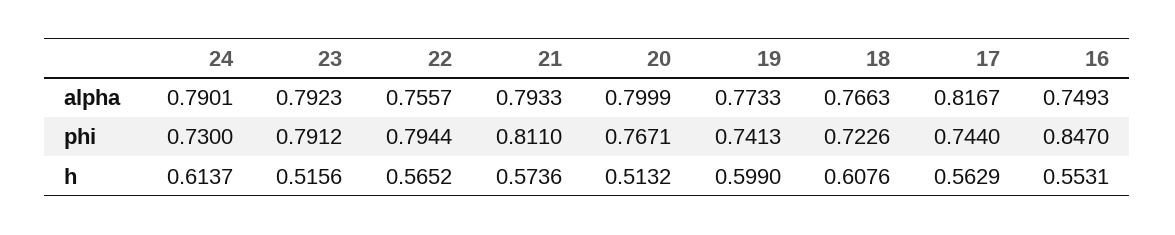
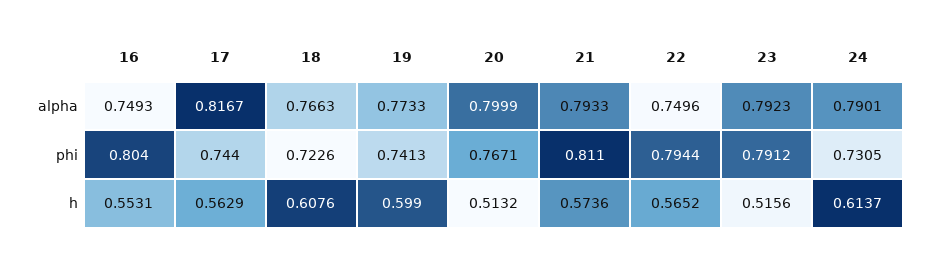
  {
    "24": {
      "alpha": 0.7901,
-     "phi": 0.73,
+     "phi": 0.7305,
      "h": 0.6137
    },
    "23": {
      "alpha": 0.7923,
      "phi": 0.7912,
      "h": 0.5156
    },
    "22": {
-     "alpha": 0.7557,
+     "alpha": 0.7496,
      "phi": 0.7944,
      "h": 0.5652
    },
    "21": {
      "alpha": 0.7933,
      "phi": 0.811,
      "h": 0.5736
    },
    "20": {
      "alpha": 0.7999,
      "phi": 0.7671,
      "h": 0.5132
    },
    "19": {
      "alpha": 0.7733,
      "phi": 0.7413,
      "h": 0.599
    },
    "18": {
      "alpha": 0.7663,
      "phi": 0.7226,
      "h": 0.6076
    },
    "17": {
      "alpha": 0.8167,
      "phi": 0.744,
      "h": 0.5629
    },
    "16": {
      "alpha": 0.7493,
-     "phi": 0.847,
+     "phi": 0.804,
      "h": 0.5531
    }
  }

